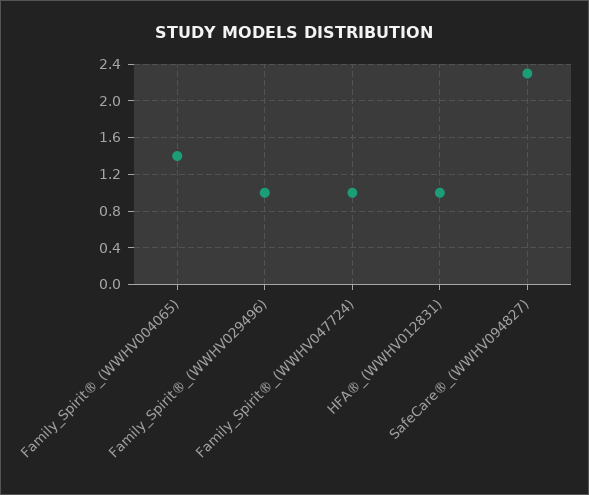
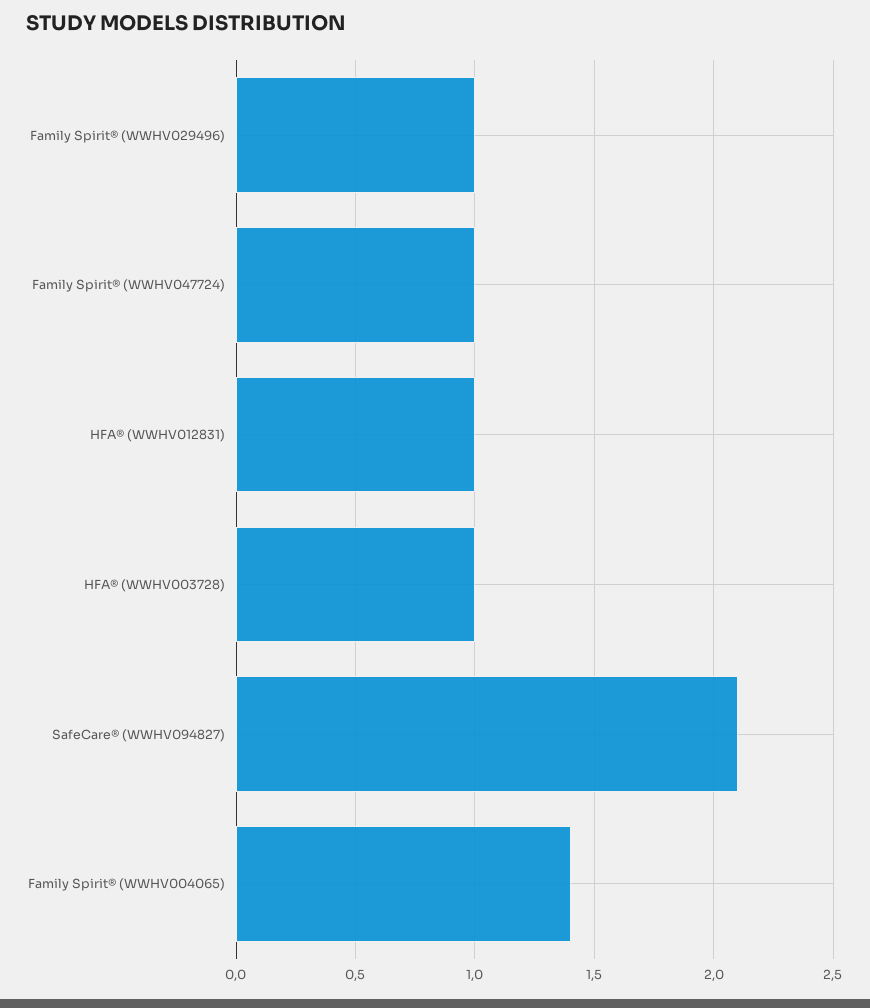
  {
    "Family_Spirit®_(WWHV004065)": 1.4,
    "Family_Spirit®_(WWHV029496)": 1,
    "Family_Spirit®_(WWHV047724)": 1,
    "HFA®_(WWHV012831)": 1,
-   "SafeCare®_(WWHV094827)": 2.3
+   "SafeCare®_(WWHV094827)": 2.1,
+   "HFA® (WWHV003728)": 1
  }

